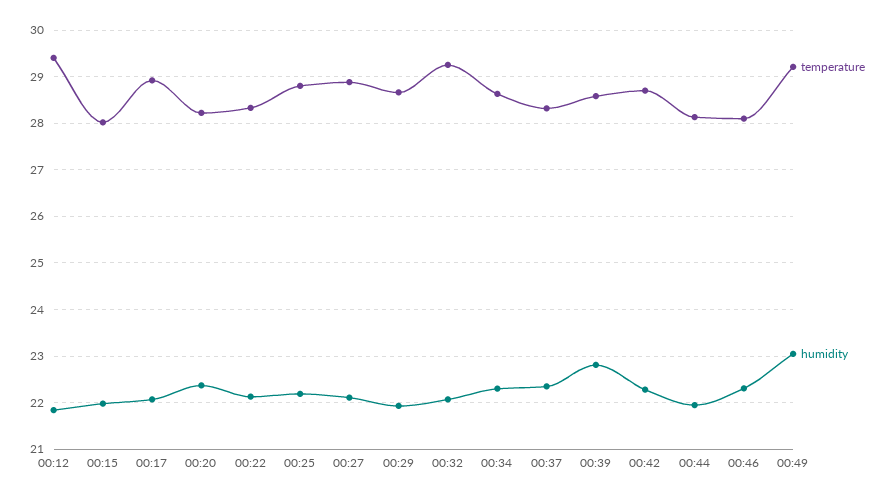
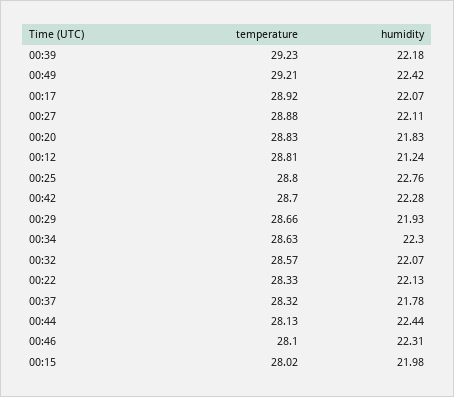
  {
    "temperature": {
-     "00:12": 29.4,
+     "00:12": 28.81,
      "00:15": 28.02,
      "00:17": 28.92,
-     "00:20": 28.2,
+     "00:20": 28.83,
      "00:22": 28.33,
      "00:25": 28.8,
      "00:27": 28.88,
      "00:29": 28.66,
-     "00:32": 29.2,
+     "00:32": 28.57,
      "00:34": 28.63,
      "00:37": 28.32,
-     "00:39": 28.6,
+     "00:39": 29.23,
      "00:42": 28.7,
      "00:44": 28.13,
      "00:46": 28.1,
      "00:49": 29.21
    },
    "humidity": {
-     "00:12": 21.8,
+     "00:12": 21.24,
      "00:15": 21.98,
      "00:17": 22.07,
-     "00:20": 22.4,
+     "00:20": 21.83,
      "00:22": 22.13,
-     "00:25": 22.2,
+     "00:25": 22.76,
      "00:27": 22.11,
      "00:29": 21.93,
      "00:32": 22.07,
      "00:34": 22.3,
-     "00:37": 22.4,
+     "00:37": 21.78,
-     "00:39": 22.8,
+     "00:39": 22.18,
      "00:42": 22.28,
-     "00:44": 22,
+     "00:44": 22.44,
      "00:46": 22.31,
-     "00:49": 23
+     "00:49": 22.42
    }
  }

